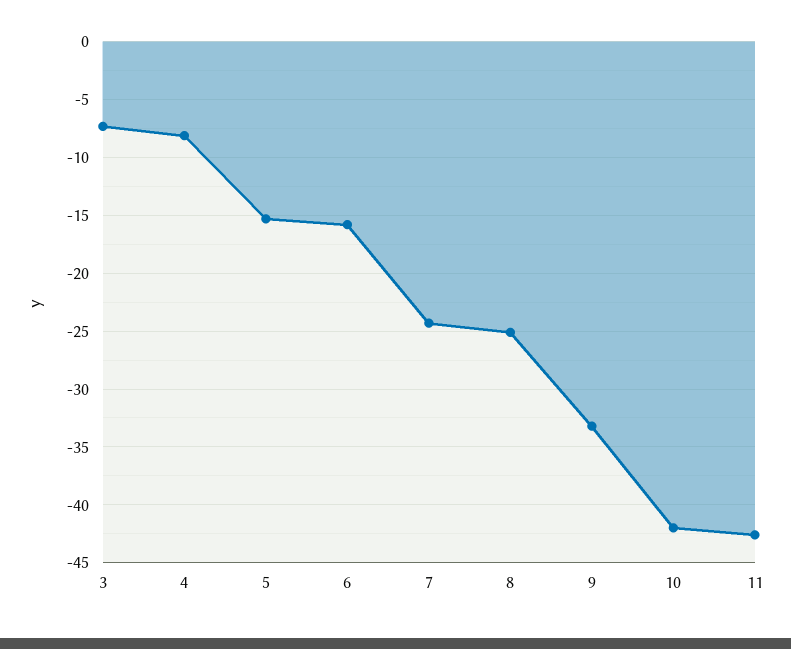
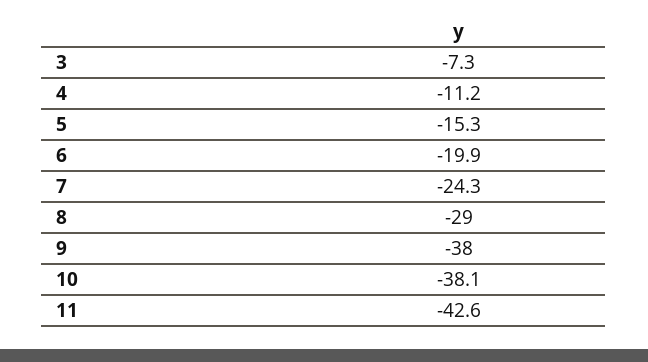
  {
    "3": -7.3,
-   "4": -8,
+   "4": -11.2,
    "5": -15.3,
-   "6": -16,
+   "6": -19.9,
    "7": -24.3,
-   "8": -25,
+   "8": -29,
-   "9": -33,
+   "9": -38,
-   "10": -42,
+   "10": -38.1,
    "11": -42.6
  }

